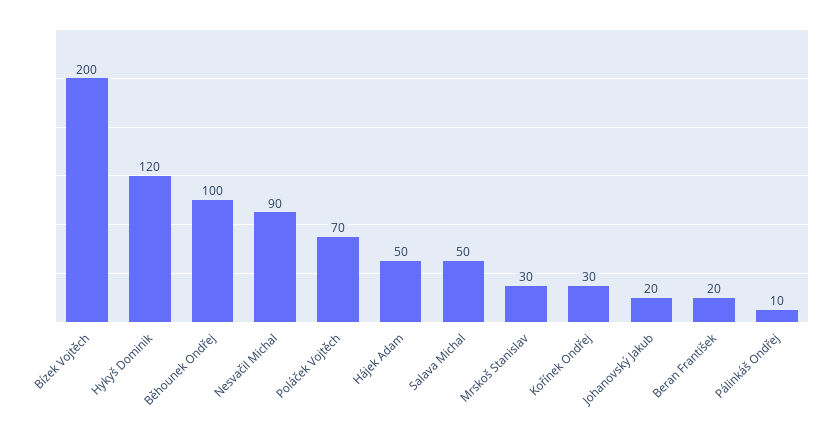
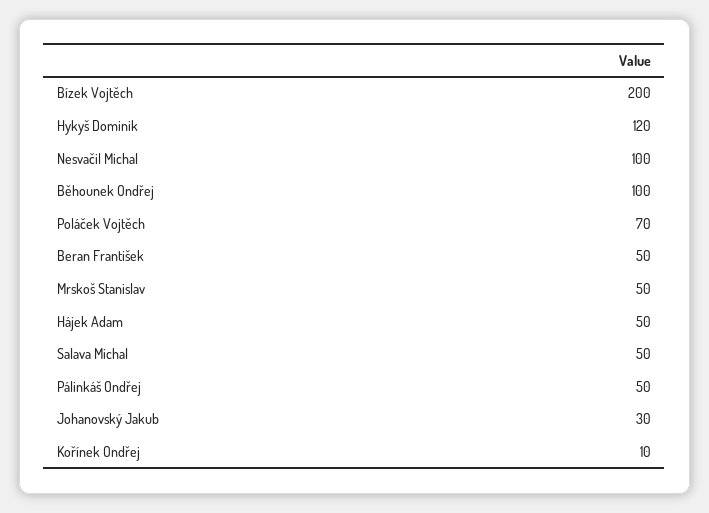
  {
    "Bízek Vojtěch": 200,
    "Hykyš Dominik": 120,
    "Běhounek Ondřej": 100,
-   "Nesvačil Michal": 90,
+   "Nesvačil Michal": 100,
    "Poláček Vojtěch": 70,
    "Hájek Adam": 50,
    "Salava Michal": 50,
-   "Mrskoš Stanislav": 30,
+   "Mrskoš Stanislav": 50,
-   "Kořínek Ondřej": 30,
+   "Kořínek Ondřej": 10,
-   "Johanovský Jakub": 20,
+   "Johanovský Jakub": 30,
-   "Beran František": 20,
+   "Beran František": 50,
-   "Pálinkáš Ondřej": 10
+   "Pálinkáš Ondřej": 50
  }

